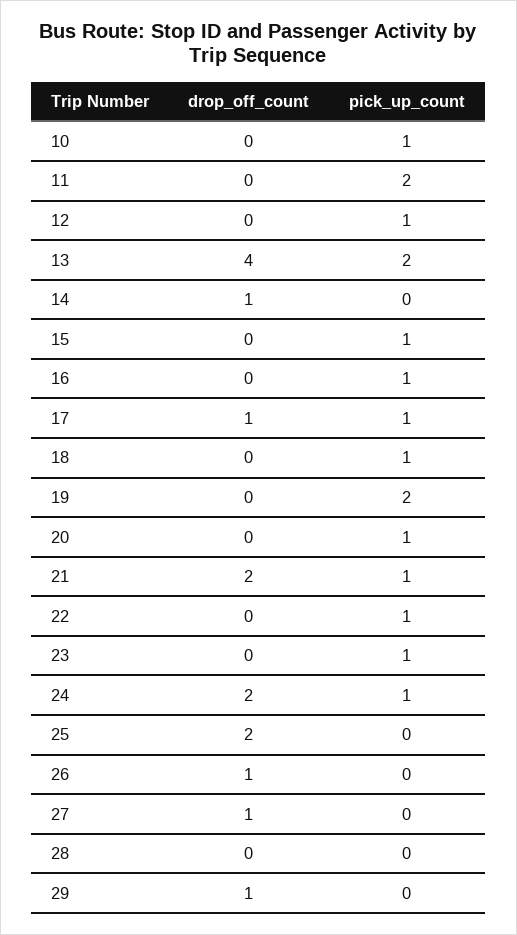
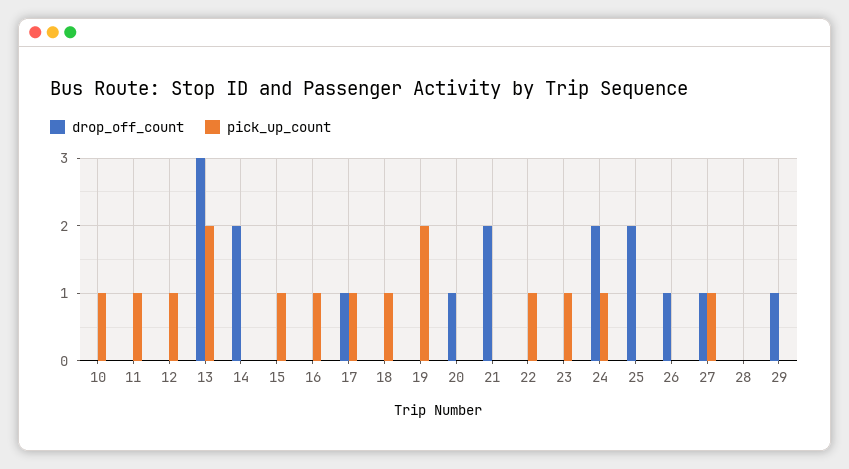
  {
    "drop_off_count": {
      "10": 0,
      "11": 0,
      "12": 0,
-     "13": 4,
+     "13": 3,
-     "14": 1,
+     "14": 2,
      "15": 0,
      "16": 0,
      "17": 1,
      "18": 0,
      "19": 0,
-     "20": 0,
+     "20": 1,
      "21": 2,
      "22": 0,
      "23": 0,
      "24": 2,
      "25": 2,
      "26": 1,
      "27": 1,
      "28": 0,
      "29": 1
    },
    "pick_up_count": {
      "10": 1,
-     "11": 2,
+     "11": 1,
      "12": 1,
      "13": 2,
      "14": 0,
      "15": 1,
      "16": 1,
      "17": 1,
      "18": 1,
      "19": 2,
-     "20": 1,
+     "20": 0,
-     "21": 1,
+     "21": 0,
      "22": 1,
      "23": 1,
      "24": 1,
      "25": 0,
      "26": 0,
-     "27": 0,
+     "27": 1,
      "28": 0,
      "29": 0
    }
  }

